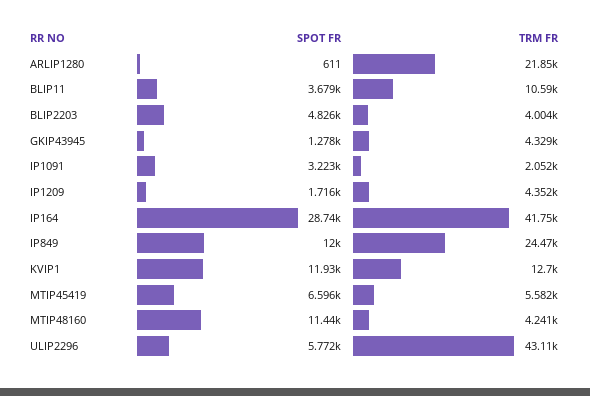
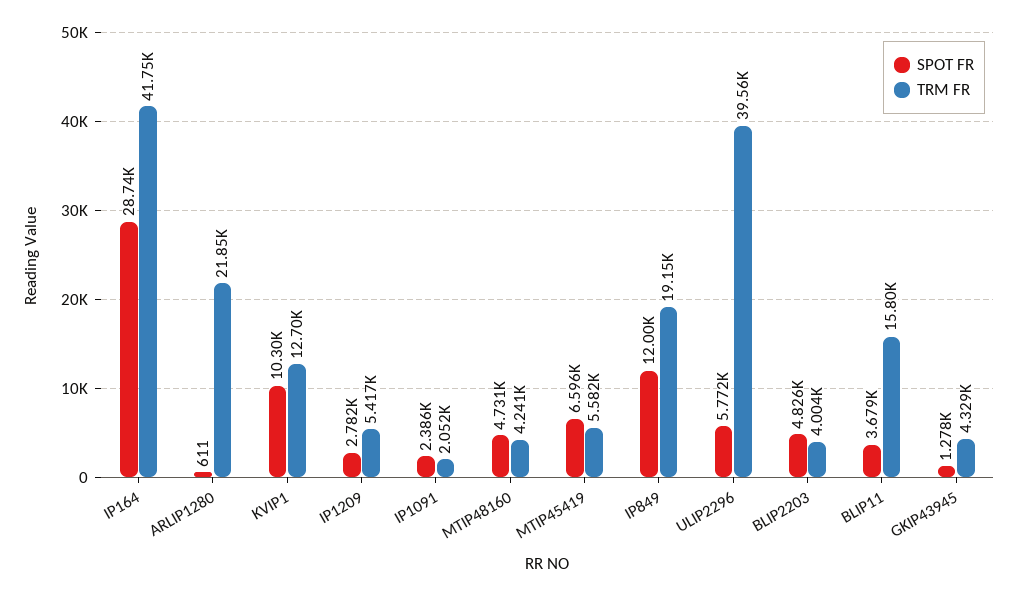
  {
    "SPOT FR": {
      "ARLIP1280": 611,
      "BLIP11": 3679,
      "BLIP2203": 4826,
      "GKIP43945": 1278,
-     "IP1091": 3223,
+     "IP1091": 2386,
-     "IP1209": 1716,
+     "IP1209": 2782,
      "IP164": 28740,
      "IP849": 12000,
-     "KVIP1": 11930,
+     "KVIP1": 10300,
      "MTIP45419": 6596,
-     "MTIP48160": 11440,
+     "MTIP48160": 4731,
      "ULIP2296": 5772
    },
    "TRM FR": {
      "ARLIP1280": 21850,
-     "BLIP11": 10590,
+     "BLIP11": 15800,
      "BLIP2203": 4004,
      "GKIP43945": 4329,
      "IP1091": 2052,
-     "IP1209": 4352,
+     "IP1209": 5417,
      "IP164": 41750,
-     "IP849": 24470,
+     "IP849": 19150,
      "KVIP1": 12700,
      "MTIP45419": 5582,
      "MTIP48160": 4241,
-     "ULIP2296": 43110
+     "ULIP2296": 39560
    }
  }

